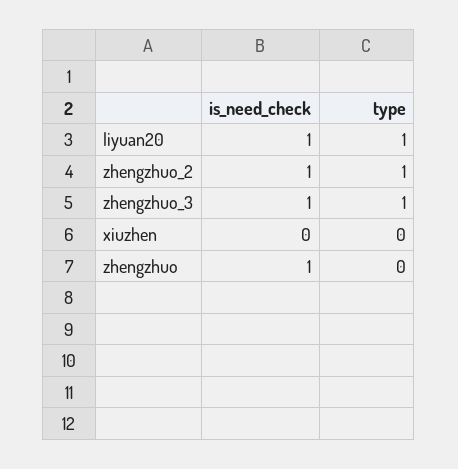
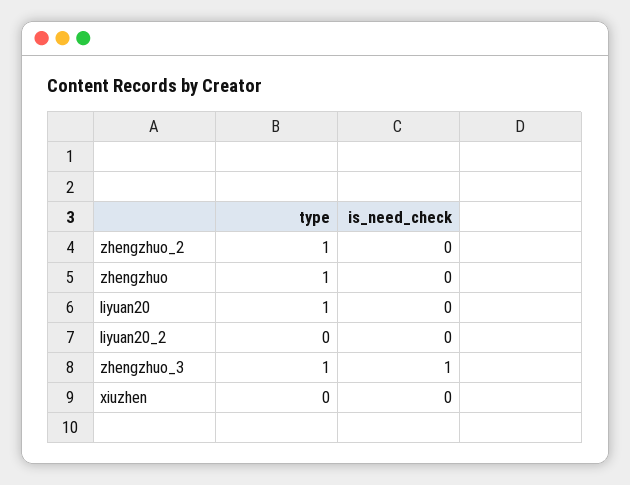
  {
    "is_need_check": {
-     "liyuan20": 1,
+     "liyuan20": 0,
-     "zhengzhuo_2": 1,
+     "zhengzhuo_2": 0,
      "zhengzhuo_3": 1,
      "xiuzhen": 0,
-     "zhengzhuo": 1
+     "zhengzhuo": 0,
+     "liyuan20_2": 0
    },
    "type": {
      "liyuan20": 1,
      "zhengzhuo_2": 1,
      "zhengzhuo_3": 1,
      "xiuzhen": 0,
-     "zhengzhuo": 0
+     "zhengzhuo": 1,
+     "liyuan20_2": 0
    }
  }

